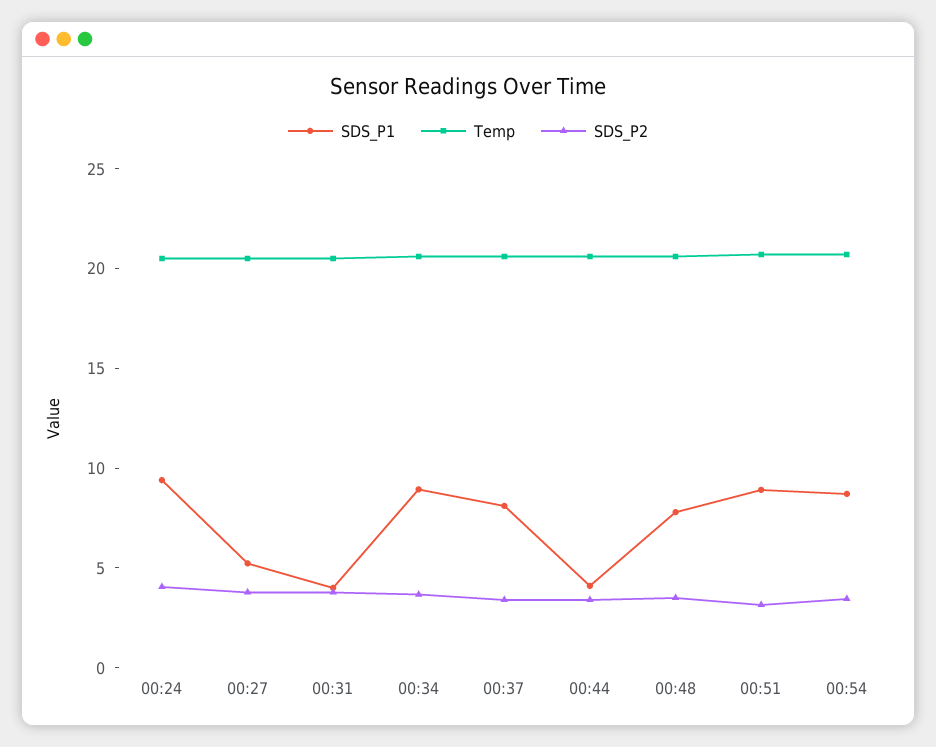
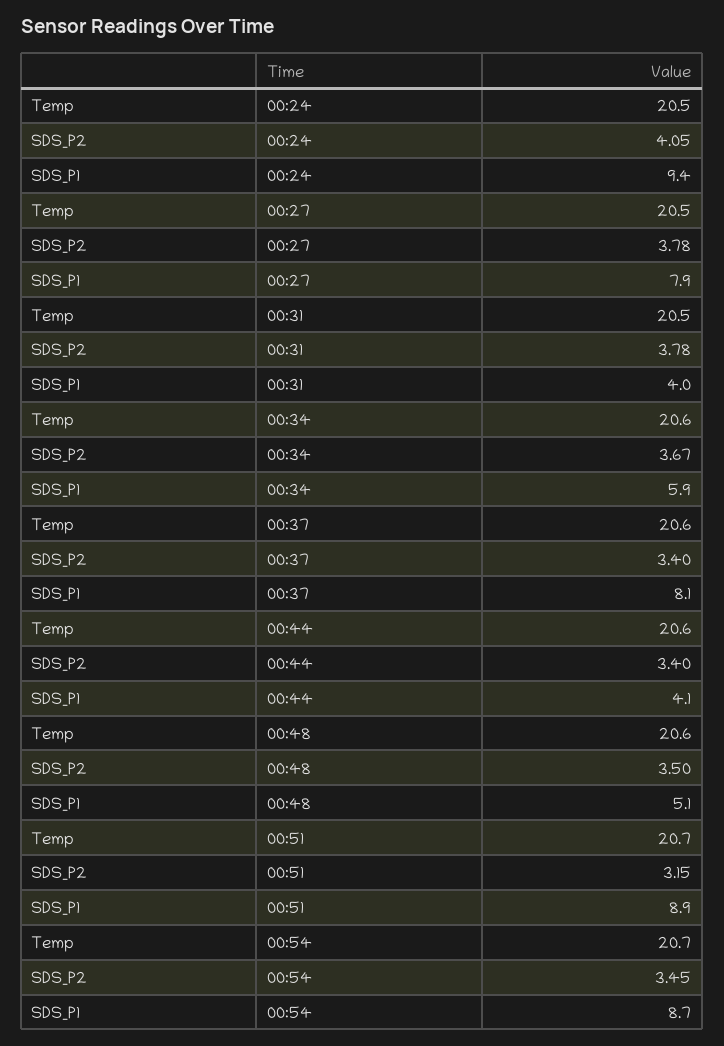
  {
    "SDS_P1": {
      "00:24": 9.4,
-     "00:27": 5,
+     "00:27": 7.9,
      "00:31": 4,
-     "00:34": 9,
+     "00:34": 5.9,
      "00:37": 8.1,
      "00:44": 4.1,
-     "00:48": 8,
+     "00:48": 5.1,
      "00:51": 8.9,
      "00:54": 8.7
    },
    "Temp": {
      "00:24": 20.5,
      "00:27": 20.5,
      "00:31": 20.5,
      "00:34": 20.6,
      "00:37": 20.6,
      "00:44": 20.6,
      "00:48": 20.6,
      "00:51": 20.7,
      "00:54": 20.7
    },
    "SDS_P2": {
      "00:24": 4.05,
      "00:27": 3.78,
      "00:31": 3.78,
      "00:34": 3.67,
      "00:37": 3.4,
      "00:44": 3.4,
      "00:48": 3.5,
      "00:51": 3.15,
      "00:54": 3.45
    }
  }

